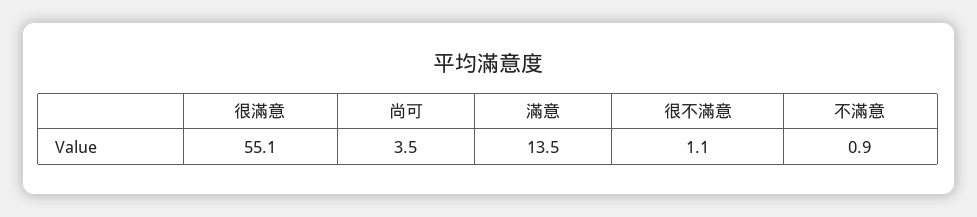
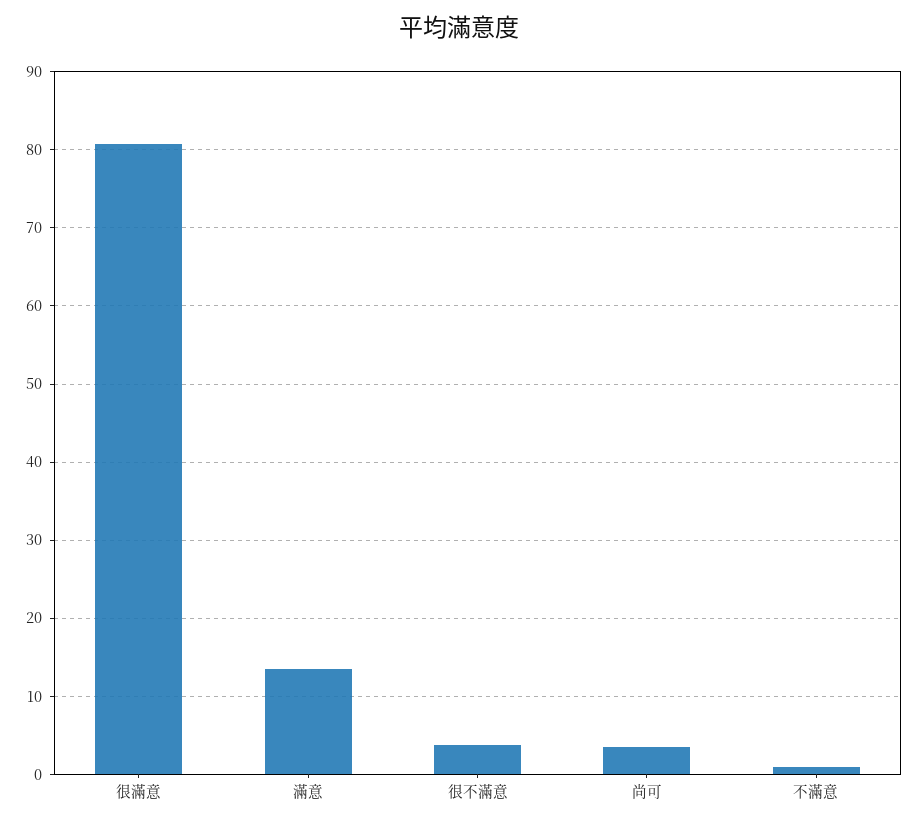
  {
-   "很滿意": 55.1,
+   "很滿意": 81,
    "尚可": 3.5,
    "滿意": 13.5,
-   "很不滿意": 1.1,
+   "很不滿意": 4,
    "不滿意": 0.9
  }

